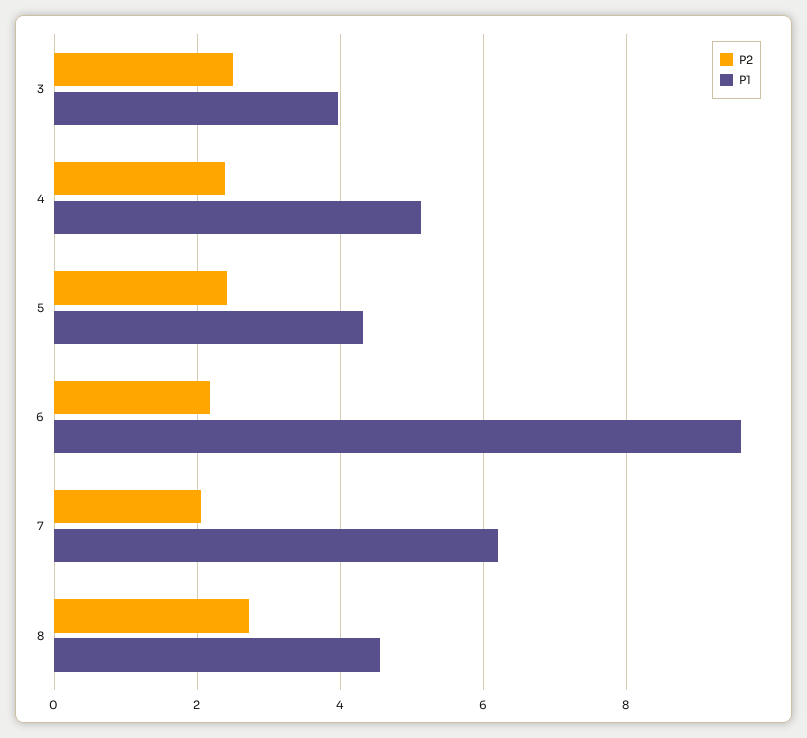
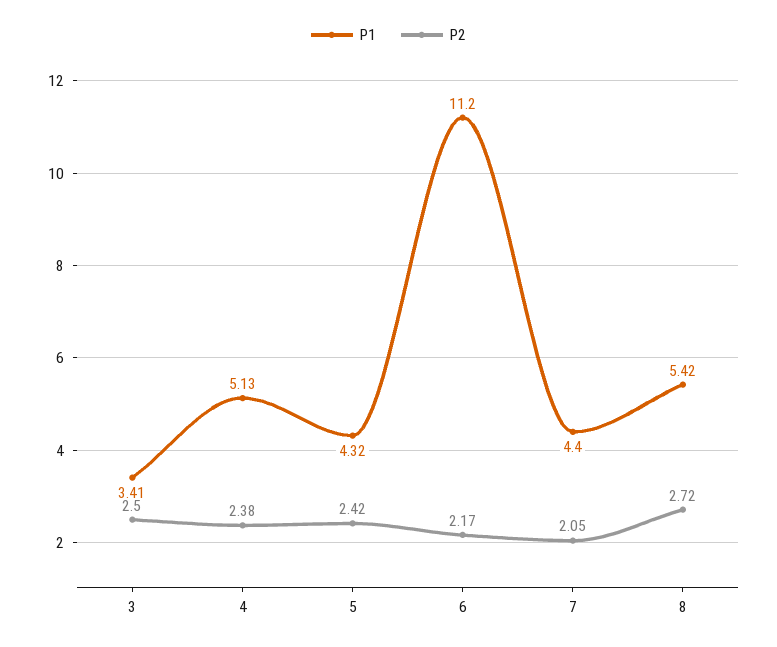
  {
    "P2": {
      "3": 2.5,
      "4": 2.38,
      "5": 2.42,
      "6": 2.17,
      "7": 2.05,
      "8": 2.72
    },
    "P1": {
-     "3": 4,
+     "3": 3.41,
      "4": 5.13,
      "5": 4.32,
-     "6": 9.6,
+     "6": 11.2,
-     "7": 6.2,
+     "7": 4.4,
-     "8": 4.6
+     "8": 5.42
    }
  }

